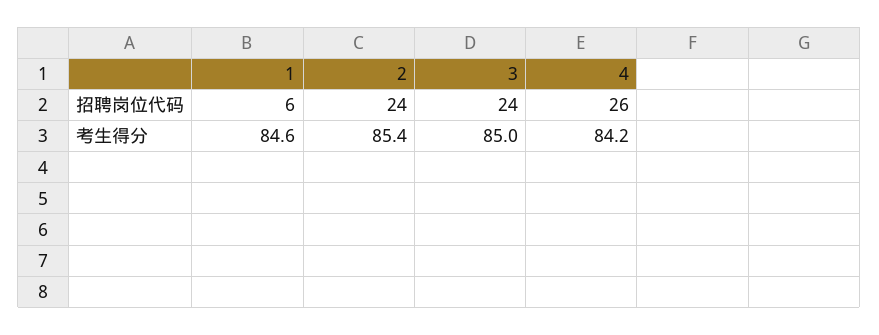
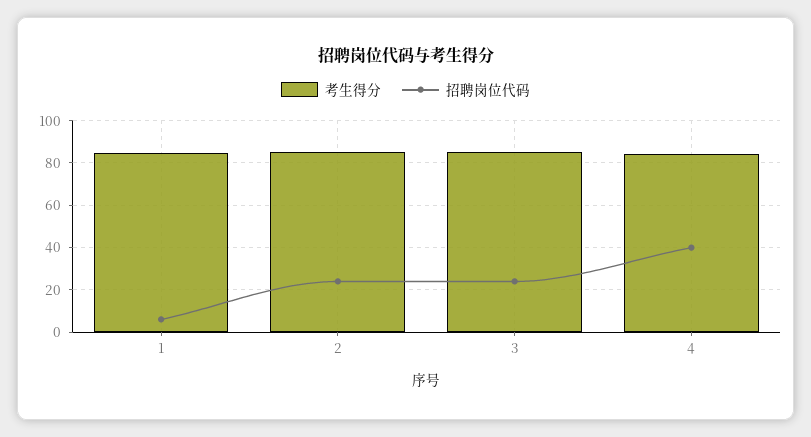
  {
    "招聘岗位代码": {
      "1": 6,
      "2": 24,
      "3": 24,
-     "4": 26
+     "4": 40
    },
    "考生得分": {
      "1": 84.6,
      "2": 85.4,
      "3": 85,
      "4": 84.2
    }
  }

